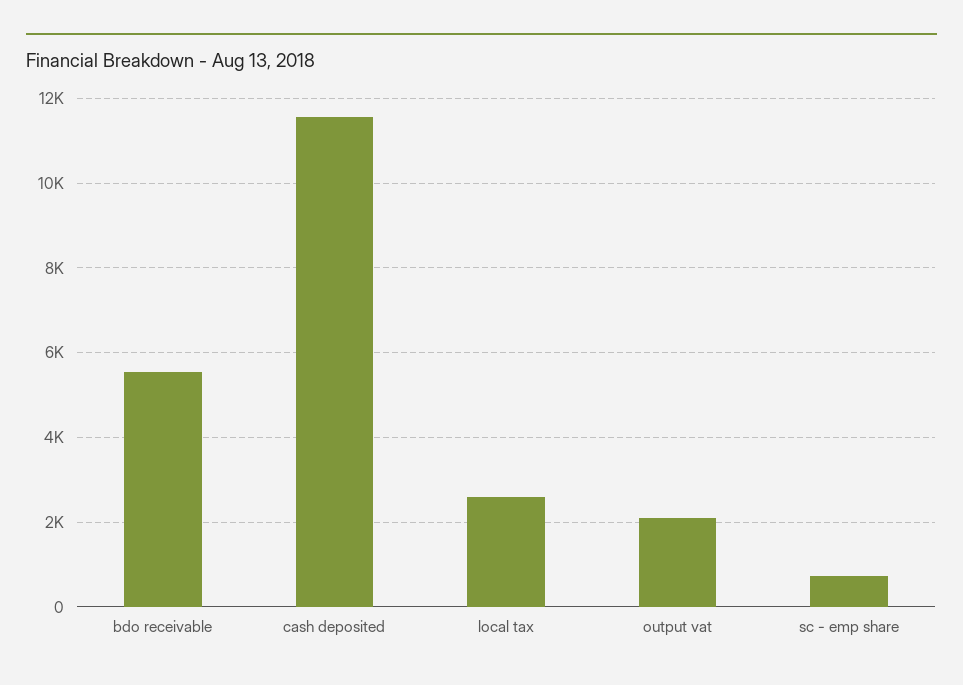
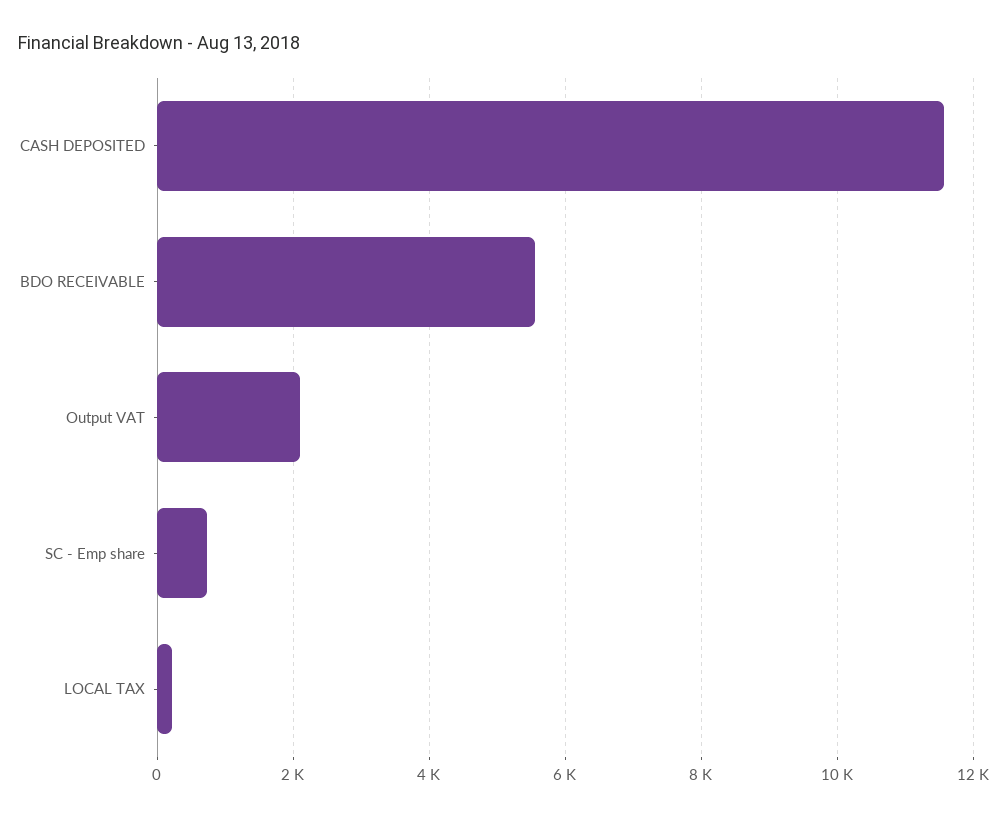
  {
    "bdo receivable": 5600,
    "cash deposited": 11600,
-   "local tax": 2600,
+   "local tax": 200,
    "output vat": 2000,
    "sc - emp share": 800
  }

